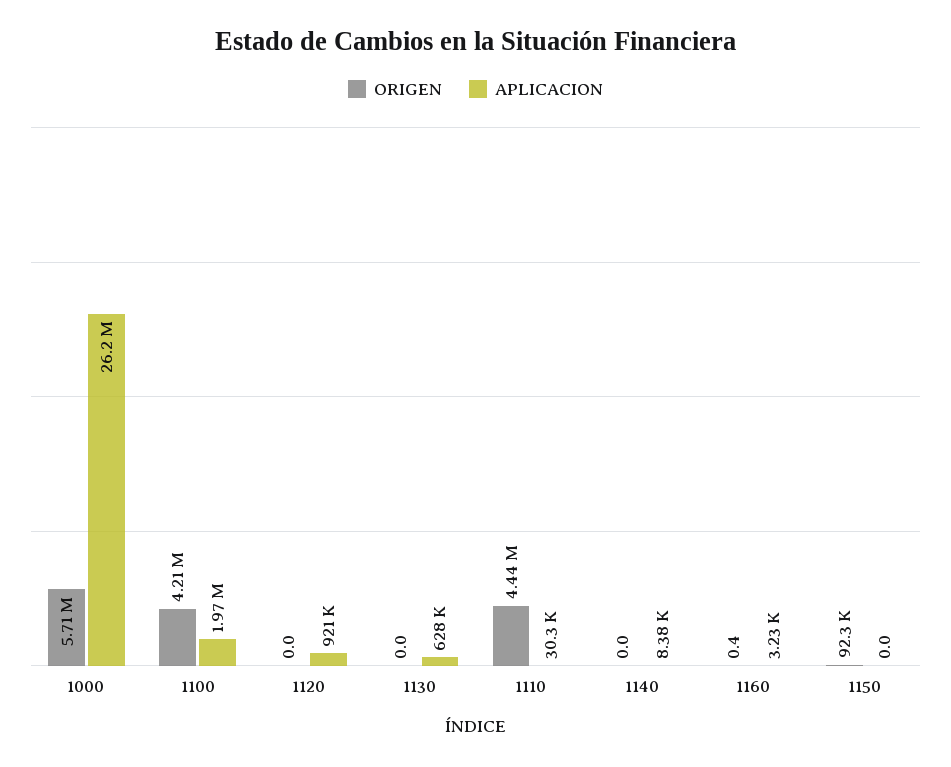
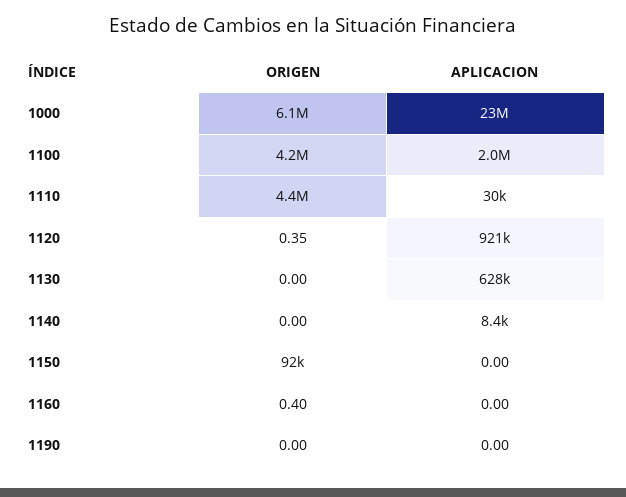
  {
    "ORIGEN": {
-     "1000": 5710000,
+     "1000": 6100000,
      "1100": 4210000,
-     "1120": 0,
+     "1120": 0.35,
      "1130": 0,
      "1110": 4440000,
      "1140": 0,
      "1160": 0.4,
-     "1150": 92300
+     "1150": 92300,
+     "1190": 0
    },
    "APLICACION": {
-     "1000": 26200000,
+     "1000": 23000000,
      "1100": 1970000,
      "1120": 921000,
      "1130": 628000,
      "1110": 30300,
      "1140": 8380,
-     "1160": 3230,
+     "1160": 0,
-     "1150": 0
+     "1150": 0,
+     "1190": 0
    }
  }

